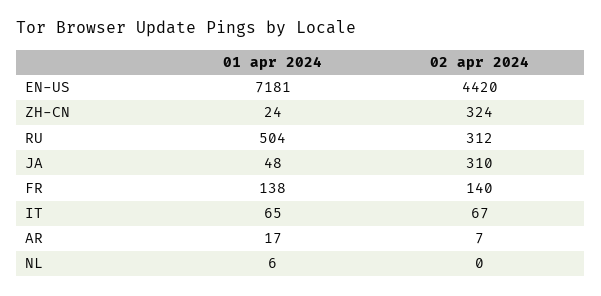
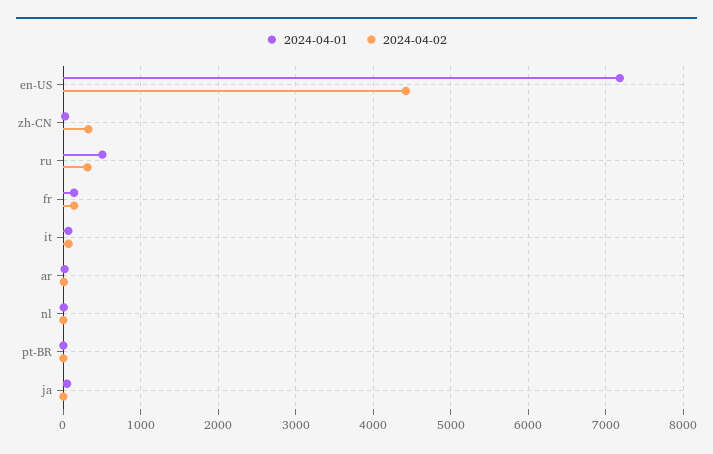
  {
    "01 apr 2024": {
      "EN-US": 7181,
      "ZH-CN": 24,
      "RU": 504,
      "JA": 48,
      "FR": 138,
      "IT": 65,
      "AR": 17,
-     "NL": 6
+     "NL": 6,
+     "pt-BR": 0
    },
    "02 apr 2024": {
      "EN-US": 4420,
      "ZH-CN": 324,
      "RU": 312,
-     "JA": 310,
+     "JA": 0,
      "FR": 140,
      "IT": 67,
      "AR": 7,
-     "NL": 0
+     "NL": 0,
+     "pt-BR": 0
    }
  }

